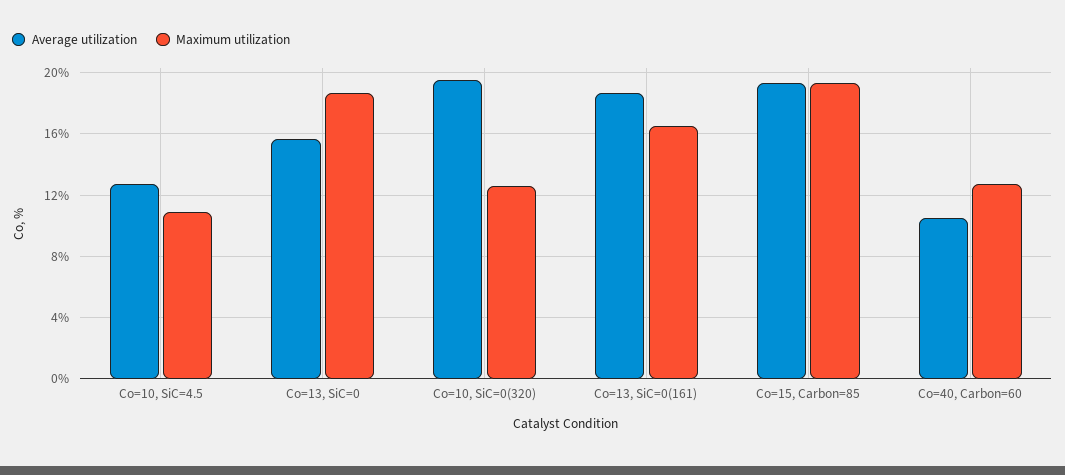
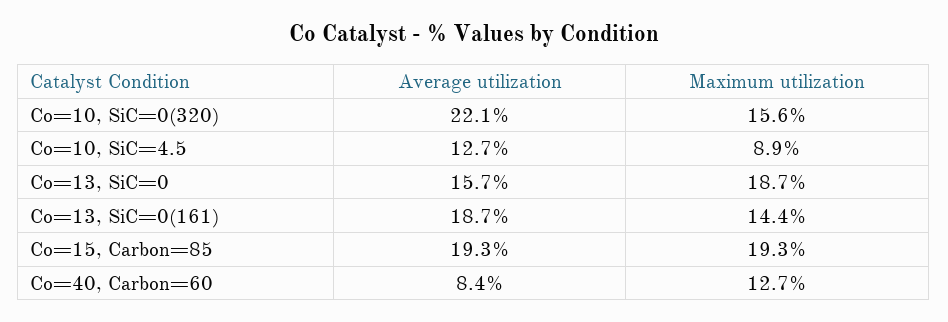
  {
    "Average utilization": {
      "Co=10, SiC=4.5": 12.7,
      "Co=13, SiC=0": 15.7,
-     "Co=10, SiC=0(320)": 19.5,
+     "Co=10, SiC=0(320)": 22.1,
      "Co=13, SiC=0(161)": 18.7,
      "Co=15, Carbon=85": 19.3,
-     "Co=40, Carbon=60": 10.5
+     "Co=40, Carbon=60": 8.4
    },
    "Maximum utilization": {
-     "Co=10, SiC=4.5": 11,
+     "Co=10, SiC=4.5": 8.9,
      "Co=13, SiC=0": 18.7,
-     "Co=10, SiC=0(320)": 12.5,
+     "Co=10, SiC=0(320)": 15.6,
-     "Co=13, SiC=0(161)": 16.5,
+     "Co=13, SiC=0(161)": 14.4,
      "Co=15, Carbon=85": 19.3,
      "Co=40, Carbon=60": 12.7
    }
  }

